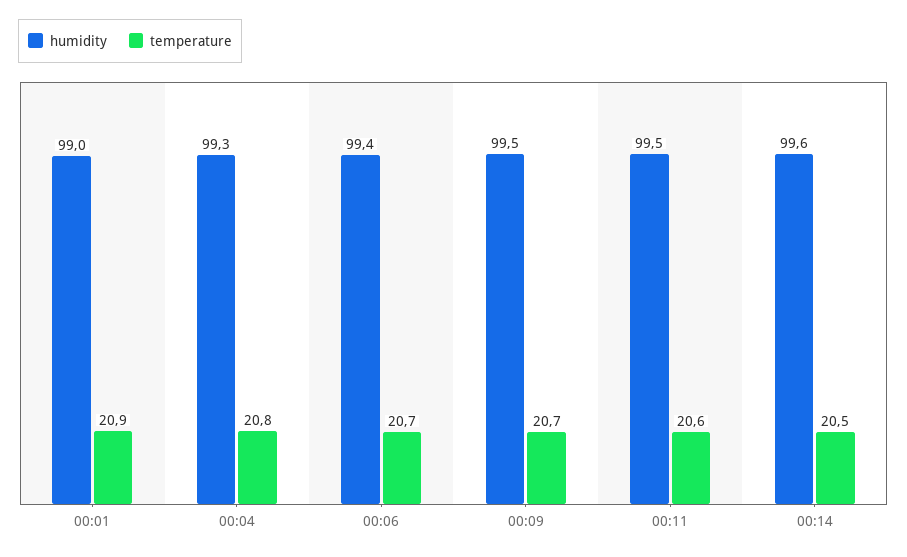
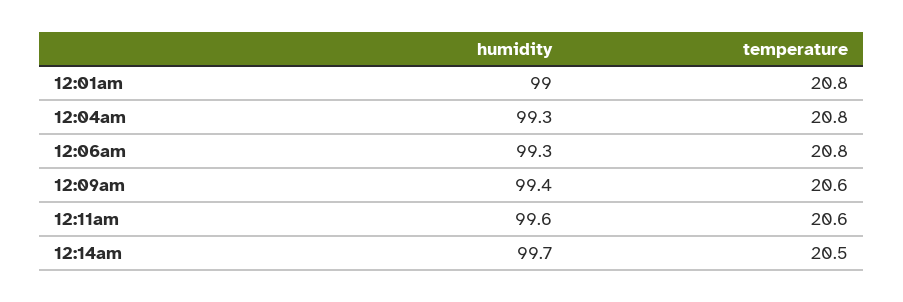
  {
    "humidity": {
      "00:01": 99,
      "00:04": 99.3,
-     "00:06": 99.4,
+     "00:06": 99.3,
-     "00:09": 99.5,
+     "00:09": 99.4,
-     "00:11": 99.5,
+     "00:11": 99.6,
-     "00:14": 99.6
+     "00:14": 99.7
    },
    "temperature": {
-     "00:01": 20.9,
+     "00:01": 20.8,
      "00:04": 20.8,
-     "00:06": 20.7,
+     "00:06": 20.8,
-     "00:09": 20.7,
+     "00:09": 20.6,
      "00:11": 20.6,
      "00:14": 20.5
    }
  }

